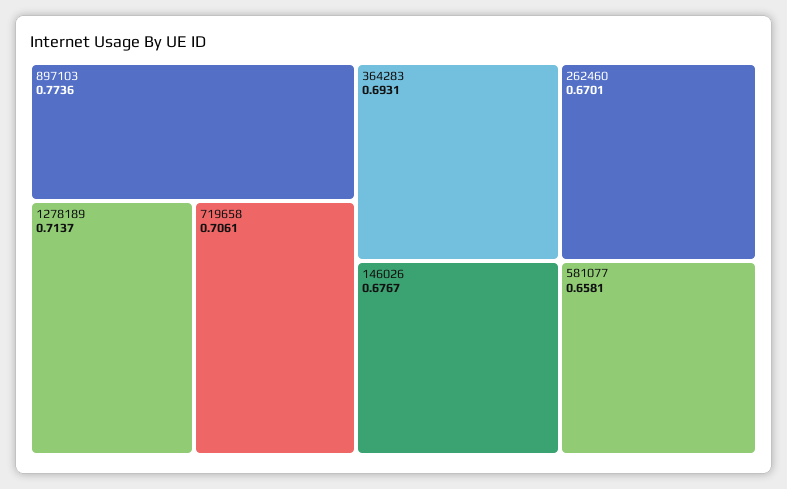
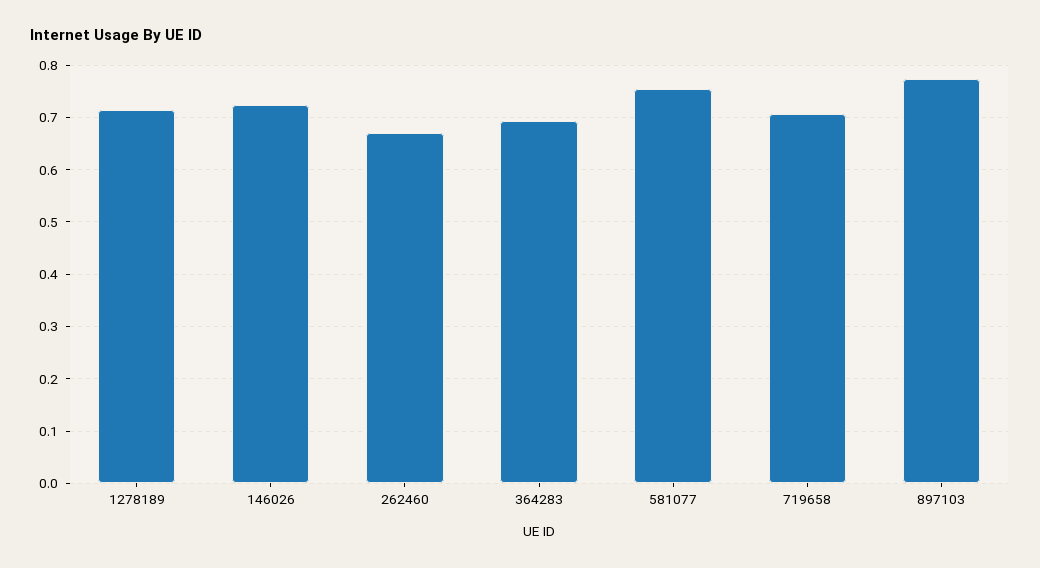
  {
    "897103": 0.7736,
    "1278189": 0.7137,
    "719658": 0.7061,
    "364283": 0.6931,
-   "146026": 0.6767,
+   "146026": 0.72,
    "262460": 0.6701,
-   "581077": 0.6581
+   "581077": 0.76
  }

